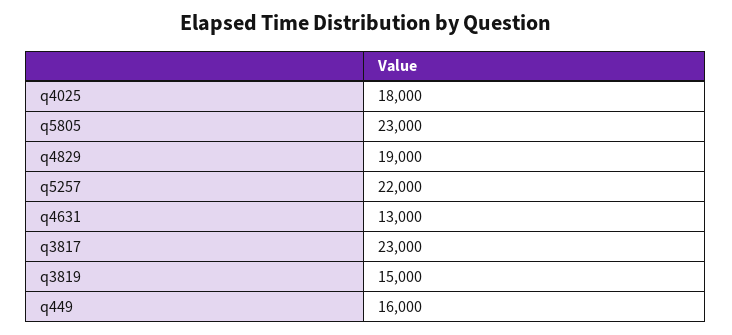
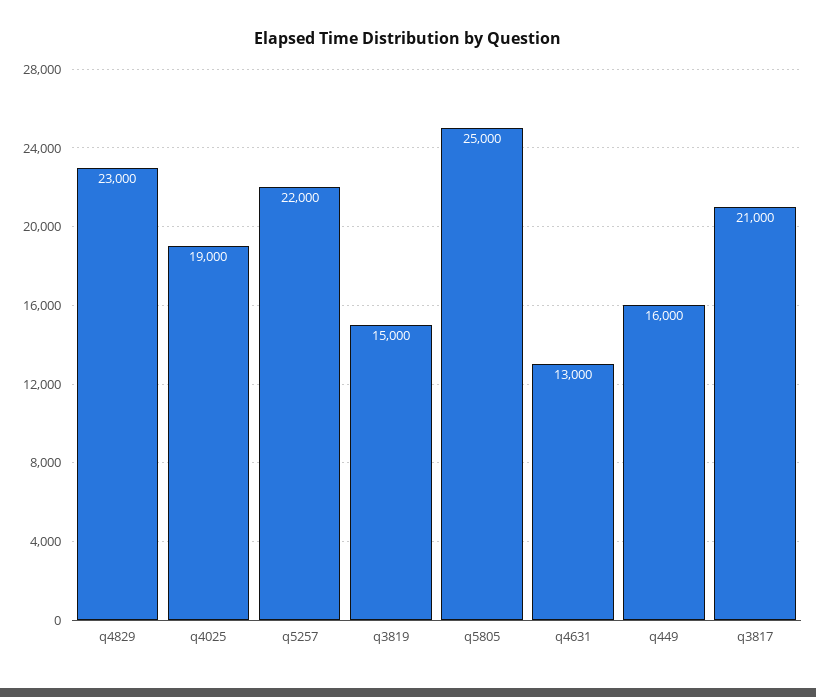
  {
-   "q4025": 18000,
+   "q4025": 19000,
-   "q5805": 23000,
+   "q5805": 25000,
-   "q4829": 19000,
+   "q4829": 23000,
    "q5257": 22000,
    "q4631": 13000,
-   "q3817": 23000,
+   "q3817": 21000,
    "q3819": 15000,
    "q449": 16000
  }

